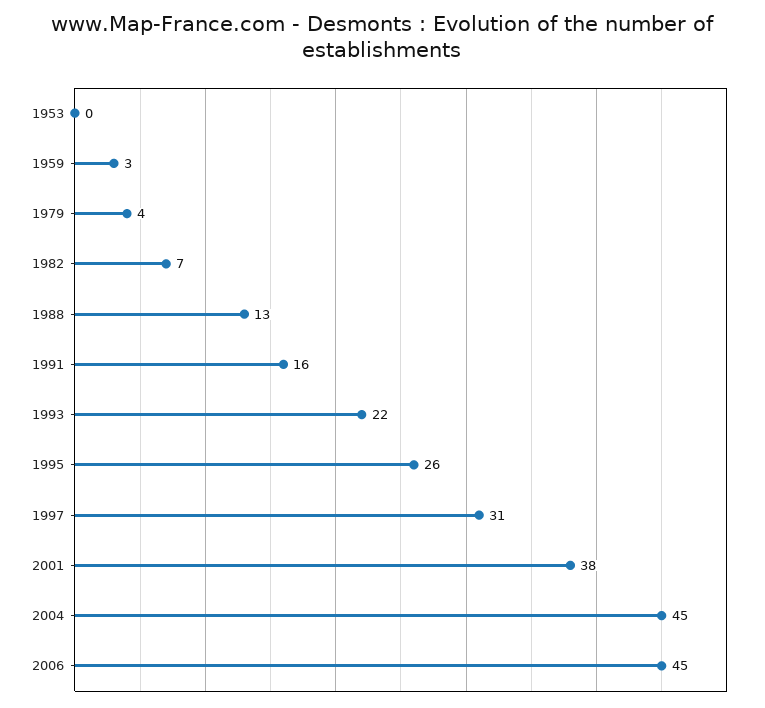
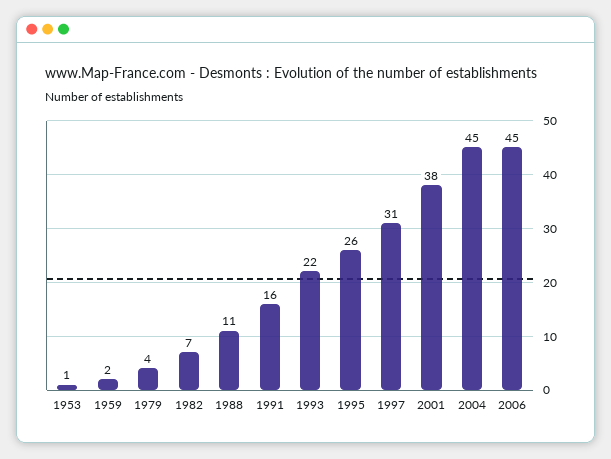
  {
-   "1953": 0,
+   "1953": 1,
-   "1959": 3,
+   "1959": 2,
    "1979": 4,
    "1982": 7,
-   "1988": 13,
+   "1988": 11,
    "1991": 16,
    "1993": 22,
    "1995": 26,
    "1997": 31,
    "2001": 38,
    "2004": 45,
    "2006": 45
  }

